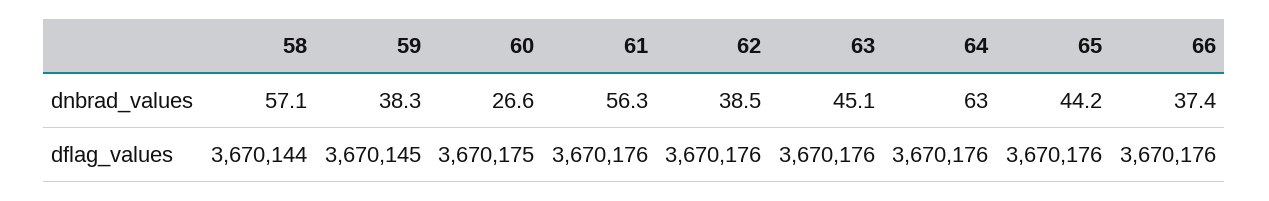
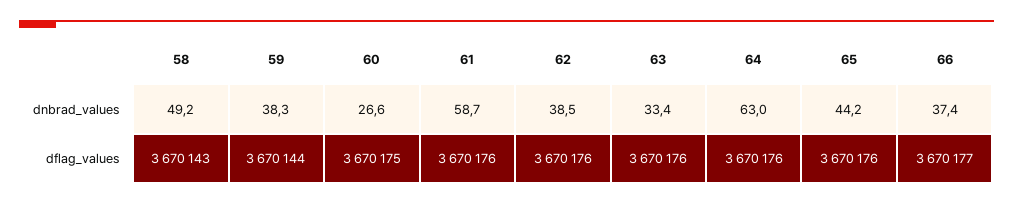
  {
    "58": {
-     "dnbrad_values": 57.1,
+     "dnbrad_values": 49.2,
-     "dflag_values": 3670144
+     "dflag_values": 3670143
    },
    "59": {
      "dnbrad_values": 38.3,
-     "dflag_values": 3670145
+     "dflag_values": 3670144
    },
    "60": {
      "dnbrad_values": 26.6,
      "dflag_values": 3670175
    },
    "61": {
-     "dnbrad_values": 56.3,
+     "dnbrad_values": 58.7,
      "dflag_values": 3670176
    },
    "62": {
      "dnbrad_values": 38.5,
      "dflag_values": 3670176
    },
    "63": {
-     "dnbrad_values": 45.1,
+     "dnbrad_values": 33.4,
      "dflag_values": 3670176
    },
    "64": {
      "dnbrad_values": 63,
      "dflag_values": 3670176
    },
    "65": {
      "dnbrad_values": 44.2,
      "dflag_values": 3670176
    },
    "66": {
      "dnbrad_values": 37.4,
-     "dflag_values": 3670176
+     "dflag_values": 3670177
    }
  }

